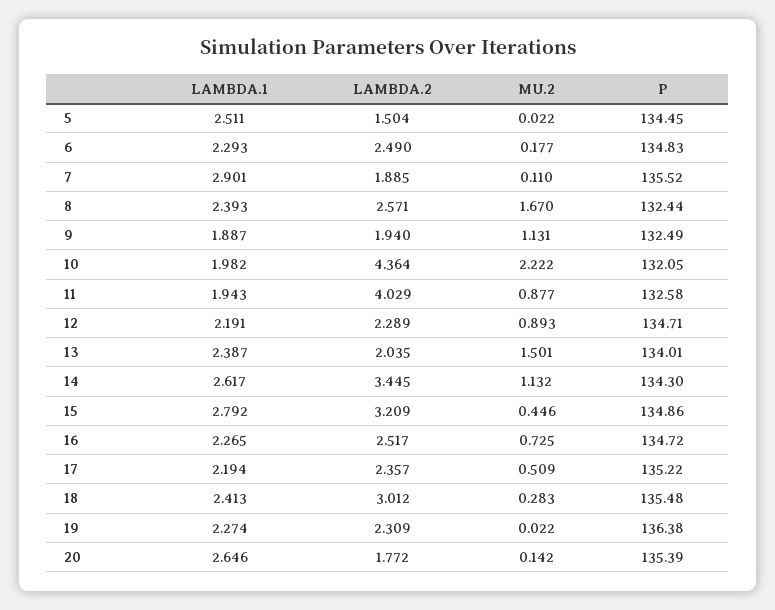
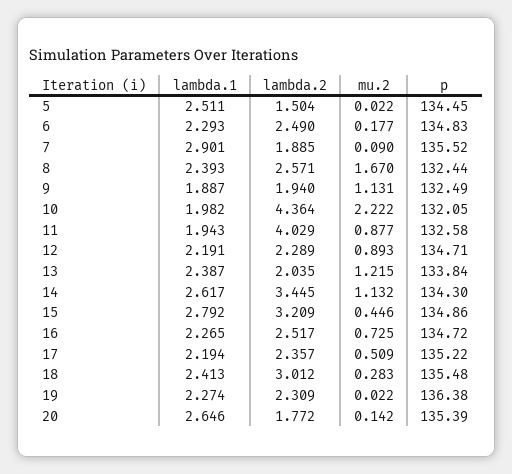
  {
    "LAMBDA.1": {
      "5": 2.511,
      "6": 2.293,
      "7": 2.901,
      "8": 2.393,
      "9": 1.887,
      "10": 1.982,
      "11": 1.943,
      "12": 2.191,
      "13": 2.387,
      "14": 2.617,
      "15": 2.792,
      "16": 2.265,
      "17": 2.194,
      "18": 2.413,
      "19": 2.274,
      "20": 2.646
    },
    "LAMBDA.2": {
      "5": 1.504,
      "6": 2.49,
      "7": 1.885,
      "8": 2.571,
      "9": 1.94,
      "10": 4.364,
      "11": 4.029,
      "12": 2.289,
      "13": 2.035,
      "14": 3.445,
      "15": 3.209,
      "16": 2.517,
      "17": 2.357,
      "18": 3.012,
      "19": 2.309,
      "20": 1.772
    },
    "MU.2": {
      "5": 0.022,
      "6": 0.177,
-     "7": 0.11,
+     "7": 0.09,
      "8": 1.67,
      "9": 1.131,
      "10": 2.222,
      "11": 0.877,
      "12": 0.893,
-     "13": 1.501,
+     "13": 1.215,
      "14": 1.132,
      "15": 0.446,
      "16": 0.725,
      "17": 0.509,
      "18": 0.283,
      "19": 0.022,
      "20": 0.142
    },
    "P": {
      "5": 134.45,
      "6": 134.83,
      "7": 135.52,
      "8": 132.44,
      "9": 132.49,
      "10": 132.05,
      "11": 132.58,
      "12": 134.71,
-     "13": 134.01,
+     "13": 133.84,
      "14": 134.3,
      "15": 134.86,
      "16": 134.72,
      "17": 135.22,
      "18": 135.48,
      "19": 136.38,
      "20": 135.39
    }
  }

